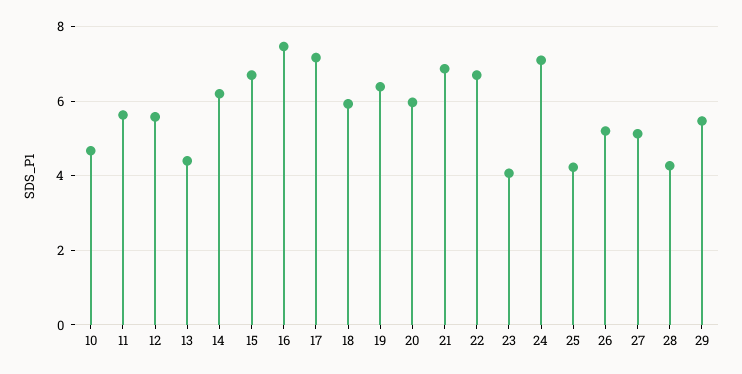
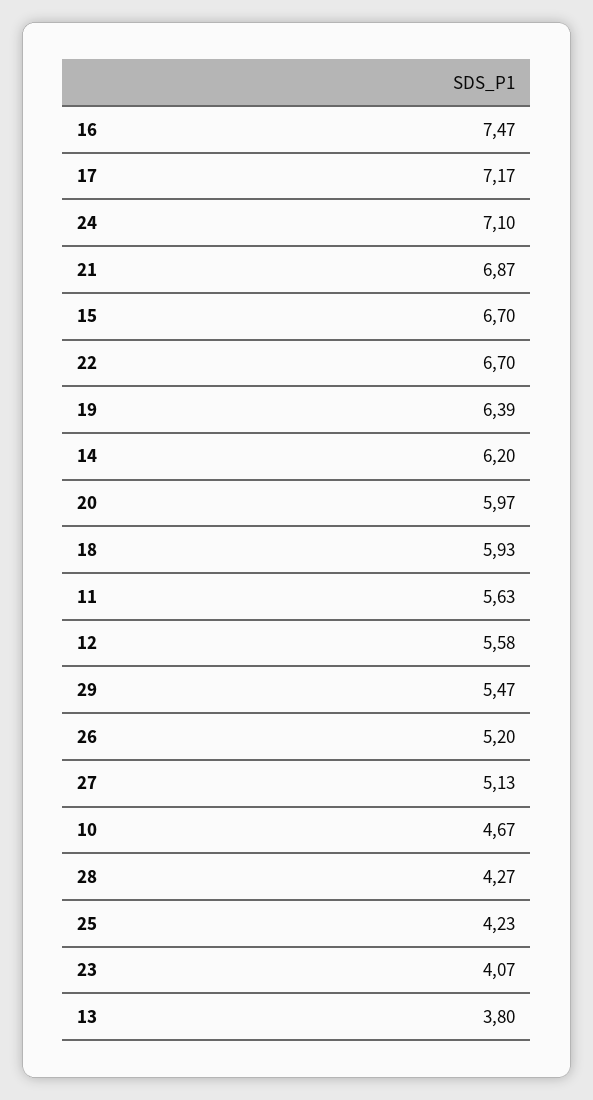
  {
    "10": 4.67,
    "11": 5.63,
    "12": 5.58,
-   "13": 4.4,
+   "13": 3.8,
    "14": 6.2,
    "15": 6.7,
    "16": 7.47,
    "17": 7.17,
    "18": 5.93,
    "19": 6.39,
    "20": 5.97,
    "21": 6.87,
    "22": 6.7,
    "23": 4.07,
    "24": 7.1,
    "25": 4.23,
    "26": 5.2,
    "27": 5.13,
    "28": 4.27,
    "29": 5.47
  }

